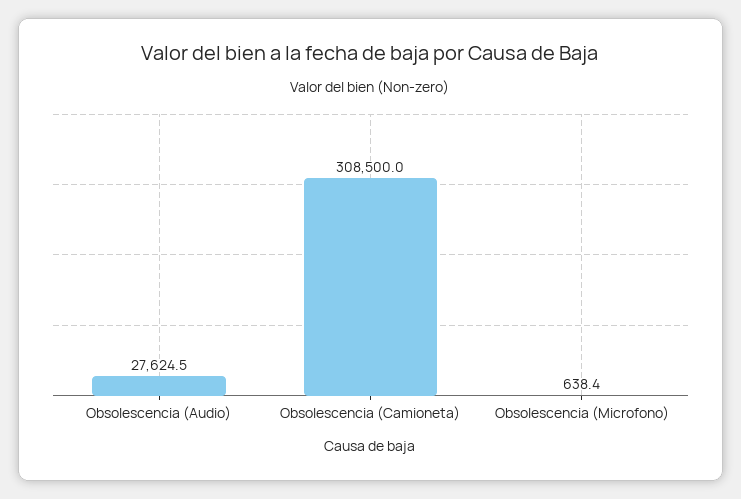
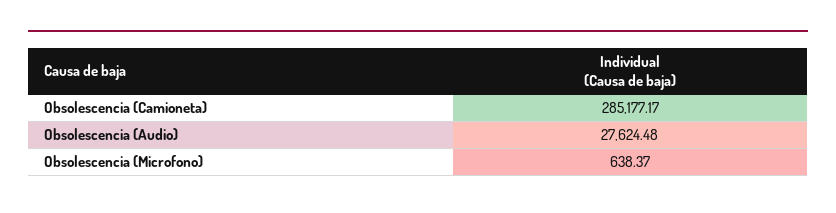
  {
    "Obsolescencia (Audio)": 27624.48,
-   "Obsolescencia (Camioneta)": 308500,
+   "Obsolescencia (Camioneta)": 285177.17,
    "Obsolescencia (Microfono)": 638.37
  }

